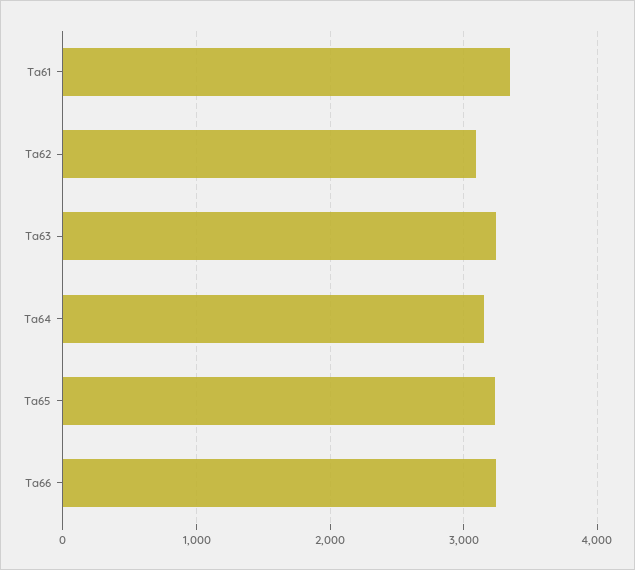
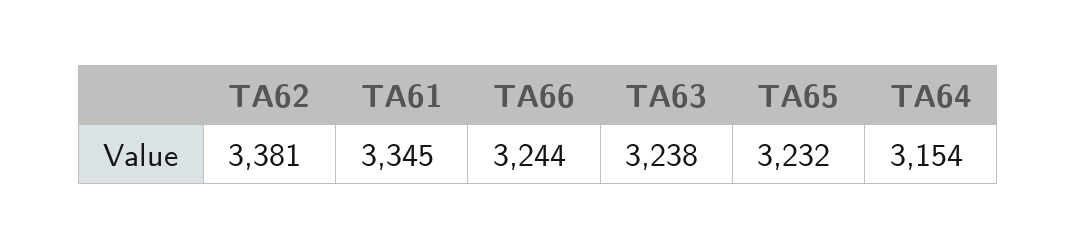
  {
    "Ta61": 3345,
-   "Ta62": 3100,
+   "Ta62": 3381,
    "Ta63": 3238,
    "Ta64": 3154,
    "Ta65": 3232,
    "Ta66": 3244
  }

